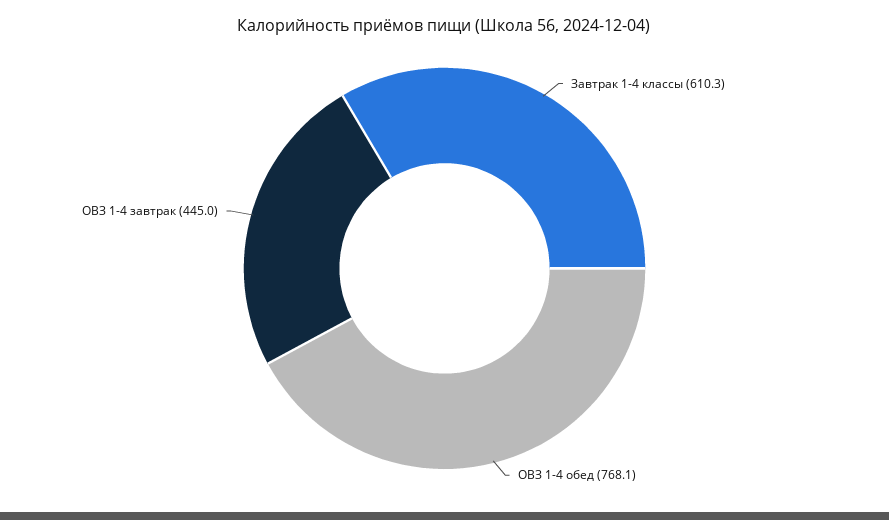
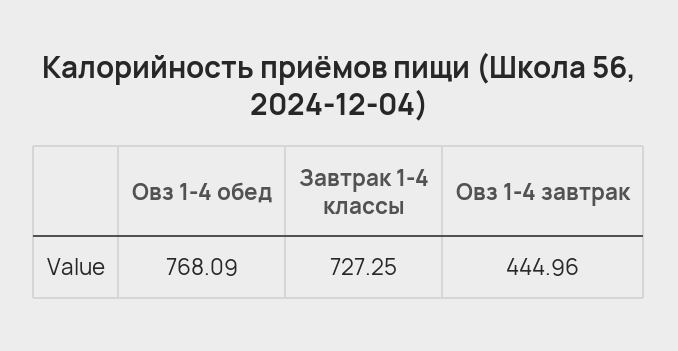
  {
-   "Завтрак 1-4 классы": 610.3,
+   "Завтрак 1-4 классы": 727.25,
    "ОВЗ 1-4 обед": 768.09,
    "ОВЗ 1-4 завтрак": 444.96
  }

